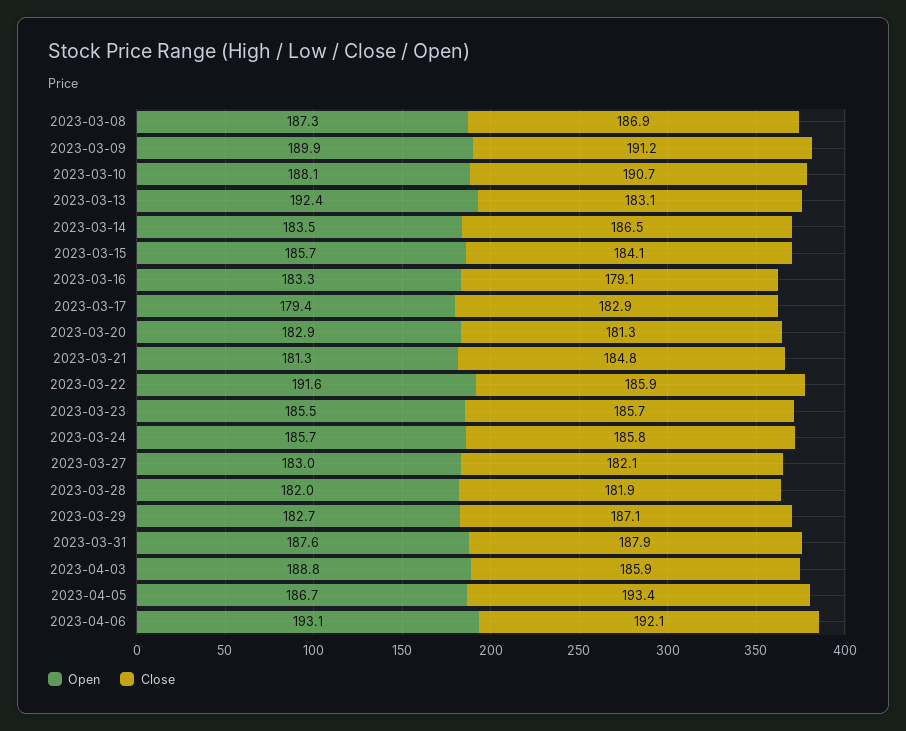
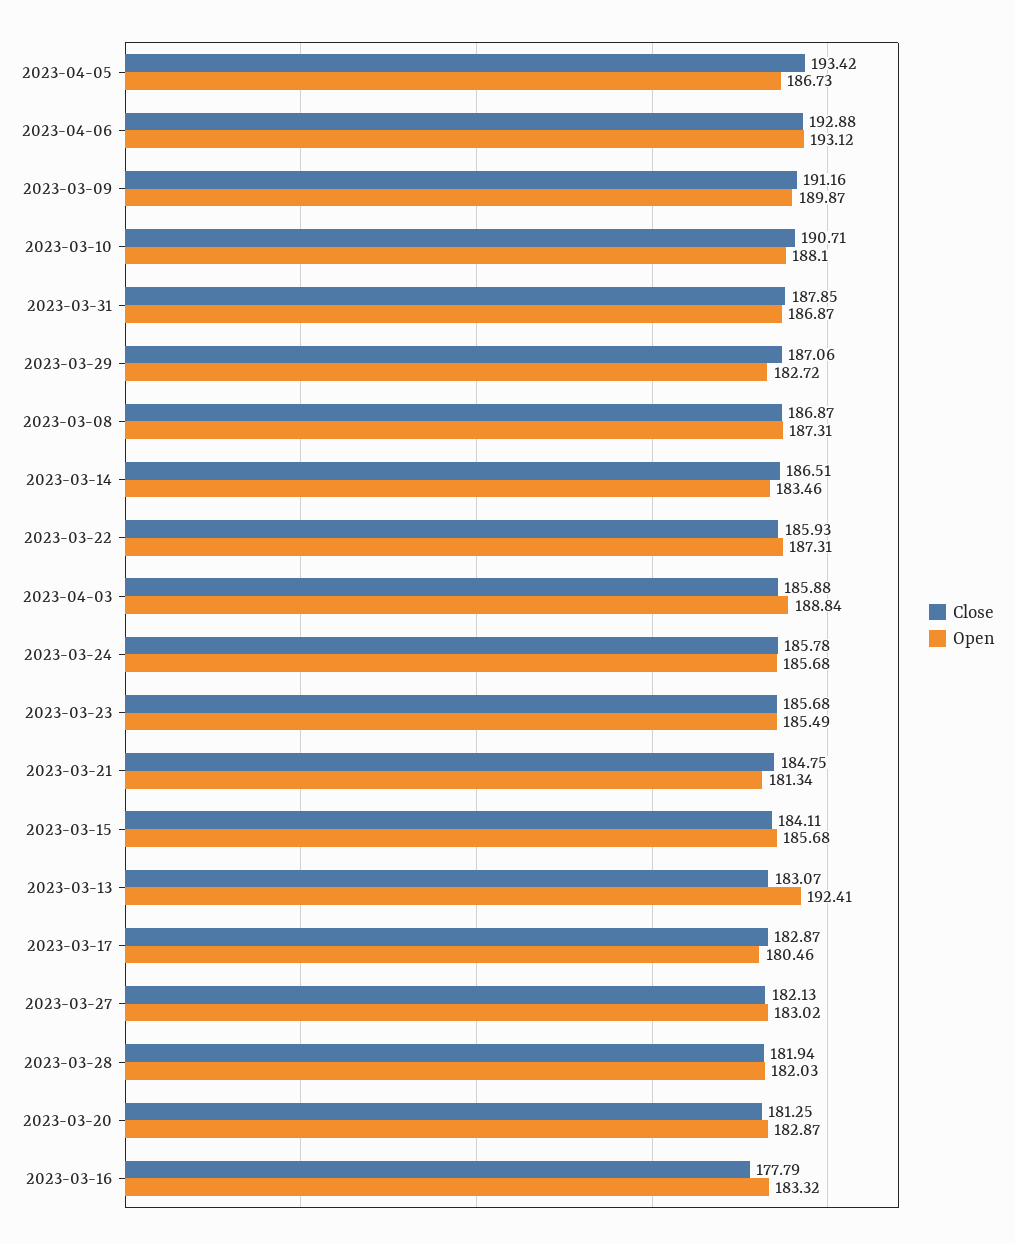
  {
    "Open": {
      "2023-03-08": 187.31,
      "2023-03-09": 189.87,
      "2023-03-10": 188.1,
      "2023-03-13": 192.41,
      "2023-03-14": 183.46,
      "2023-03-15": 185.68,
      "2023-03-16": 183.32,
-     "2023-03-17": 179.4,
+     "2023-03-17": 180.46,
      "2023-03-20": 182.87,
      "2023-03-21": 181.34,
-     "2023-03-22": 191.6,
+     "2023-03-22": 187.31,
      "2023-03-23": 185.49,
      "2023-03-24": 185.68,
      "2023-03-27": 183.02,
      "2023-03-28": 182.03,
      "2023-03-29": 182.72,
-     "2023-03-31": 187.6,
+     "2023-03-31": 186.87,
      "2023-04-03": 188.84,
      "2023-04-05": 186.73,
      "2023-04-06": 193.12
    },
    "Close": {
      "2023-03-08": 186.87,
      "2023-03-09": 191.16,
      "2023-03-10": 190.71,
      "2023-03-13": 183.07,
      "2023-03-14": 186.51,
      "2023-03-15": 184.11,
-     "2023-03-16": 179.1,
+     "2023-03-16": 177.79,
      "2023-03-17": 182.87,
      "2023-03-20": 181.25,
      "2023-03-21": 184.75,
      "2023-03-22": 185.93,
      "2023-03-23": 185.68,
      "2023-03-24": 185.78,
      "2023-03-27": 182.13,
      "2023-03-28": 181.94,
      "2023-03-29": 187.06,
      "2023-03-31": 187.85,
      "2023-04-03": 185.88,
      "2023-04-05": 193.42,
-     "2023-04-06": 192.1
+     "2023-04-06": 192.88
    }
  }

